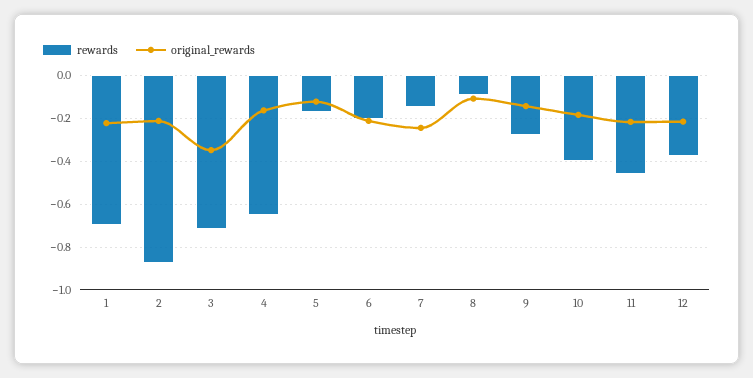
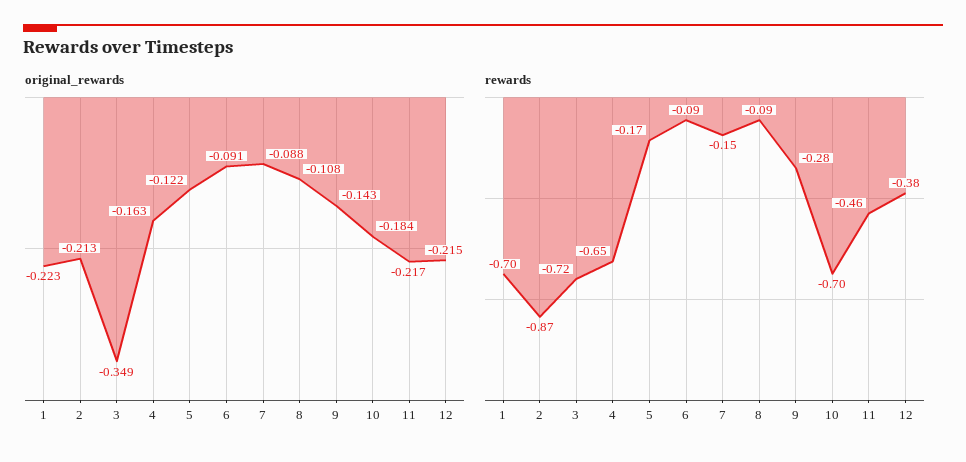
  {
    "rewards": {
      "1": -0.7,
      "2": -0.87,
      "3": -0.72,
      "4": -0.65,
      "5": -0.17,
-     "6": -0.2,
+     "6": -0.09,
      "7": -0.15,
      "8": -0.09,
      "9": -0.28,
-     "10": -0.4,
+     "10": -0.7,
      "11": -0.46,
      "12": -0.38
    },
    "original_rewards": {
      "1": -0.223,
      "2": -0.213,
      "3": -0.349,
      "4": -0.163,
      "5": -0.122,
-     "6": -0.2,
+     "6": -0.091,
-     "7": -0.25,
+     "7": -0.088,
      "8": -0.108,
      "9": -0.143,
      "10": -0.184,
      "11": -0.217,
      "12": -0.215
    }
  }

